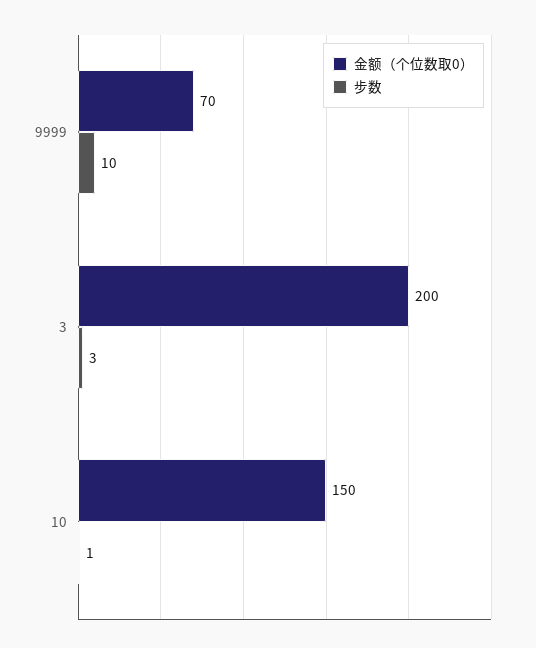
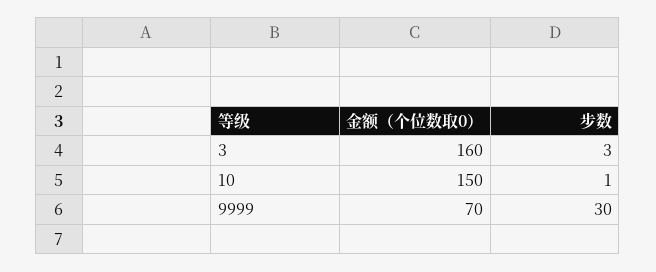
  {
    "金额（个位数取0）": {
      "9999": 70,
-     "3": 200,
+     "3": 160,
      "10": 150
    },
    "步数": {
-     "9999": 10,
+     "9999": 30,
      "3": 3,
      "10": 1
    }
  }

